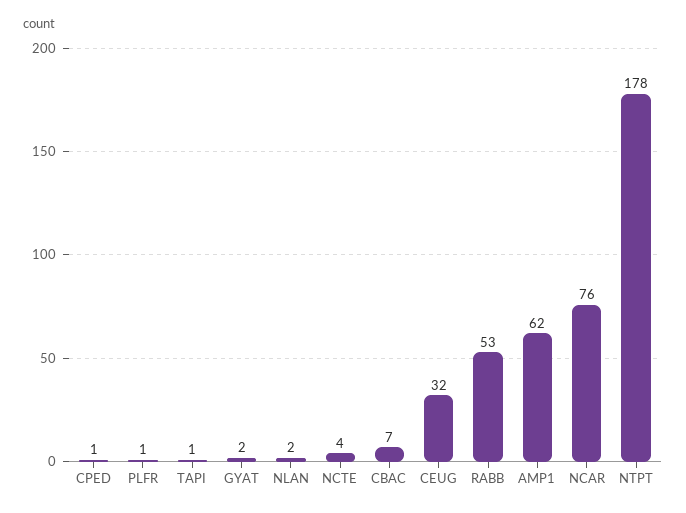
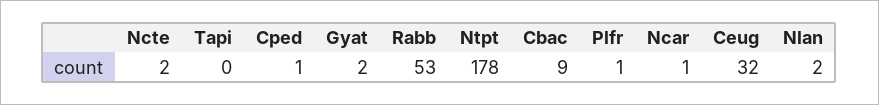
  {
    "CPED": 1,
    "PLFR": 1,
-   "TAPI": 1,
+   "TAPI": 0,
    "GYAT": 2,
    "NLAN": 2,
-   "NCTE": 4,
+   "NCTE": 2,
-   "CBAC": 7,
+   "CBAC": 9,
    "CEUG": 32,
    "RABB": 53,
-   "AMP1": 62,
-   "NCAR": 76,
+   "NCAR": 1,
    "NTPT": 178
  }

